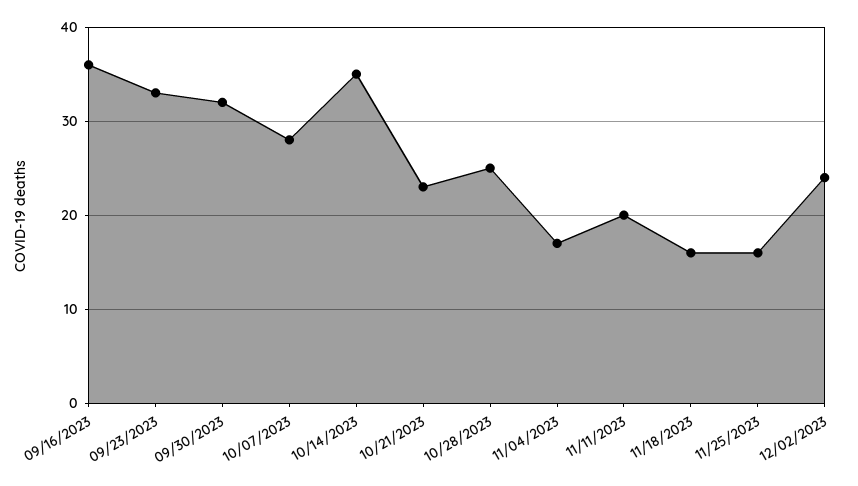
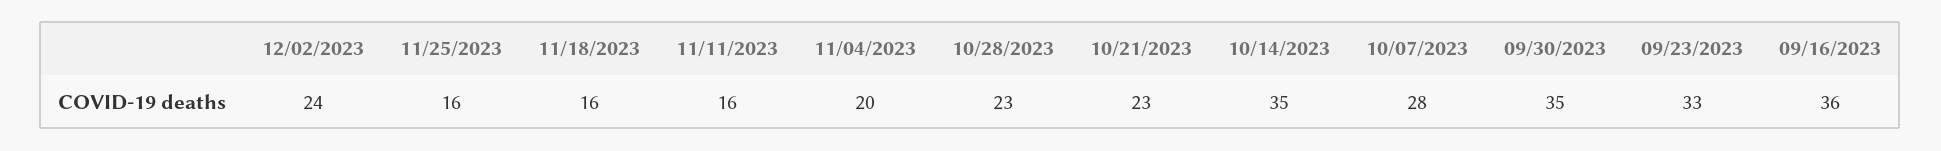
  {
    "09/16/2023": 36,
    "09/23/2023": 33,
-   "09/30/2023": 32,
+   "09/30/2023": 35,
    "10/07/2023": 28,
    "10/14/2023": 35,
    "10/21/2023": 23,
-   "10/28/2023": 25,
+   "10/28/2023": 23,
-   "11/04/2023": 17,
+   "11/04/2023": 20,
-   "11/11/2023": 20,
+   "11/11/2023": 16,
    "11/18/2023": 16,
    "11/25/2023": 16,
    "12/02/2023": 24
  }

